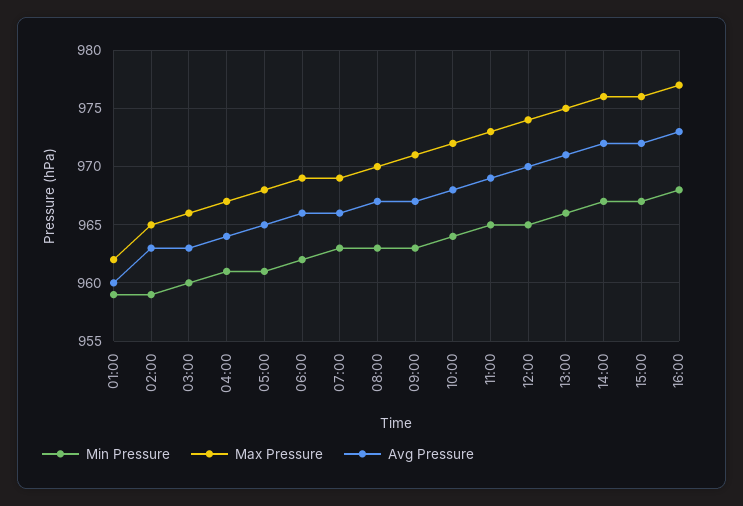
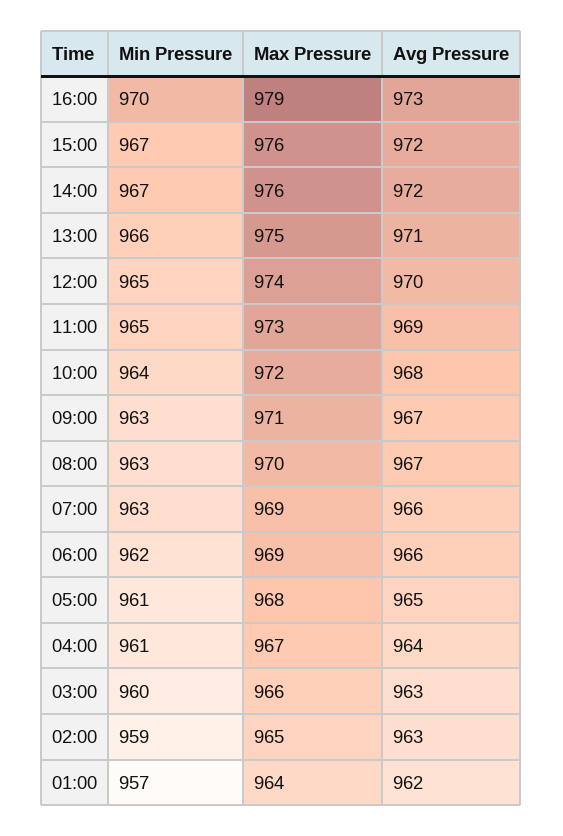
  {
    "Min Pressure": {
-     "01:00": 959,
+     "01:00": 957,
      "02:00": 959,
      "03:00": 960,
      "04:00": 961,
      "05:00": 961,
      "06:00": 962,
      "07:00": 963,
      "08:00": 963,
      "09:00": 963,
      "10:00": 964,
      "11:00": 965,
      "12:00": 965,
      "13:00": 966,
      "14:00": 967,
      "15:00": 967,
-     "16:00": 968
+     "16:00": 970
    },
    "Max Pressure": {
-     "01:00": 962,
+     "01:00": 964,
      "02:00": 965,
      "03:00": 966,
      "04:00": 967,
      "05:00": 968,
      "06:00": 969,
      "07:00": 969,
      "08:00": 970,
      "09:00": 971,
      "10:00": 972,
      "11:00": 973,
      "12:00": 974,
      "13:00": 975,
      "14:00": 976,
      "15:00": 976,
-     "16:00": 977
+     "16:00": 979
    },
    "Avg Pressure": {
-     "01:00": 960,
+     "01:00": 962,
      "02:00": 963,
      "03:00": 963,
      "04:00": 964,
      "05:00": 965,
      "06:00": 966,
      "07:00": 966,
      "08:00": 967,
      "09:00": 967,
      "10:00": 968,
      "11:00": 969,
      "12:00": 970,
      "13:00": 971,
      "14:00": 972,
      "15:00": 972,
      "16:00": 973
    }
  }

